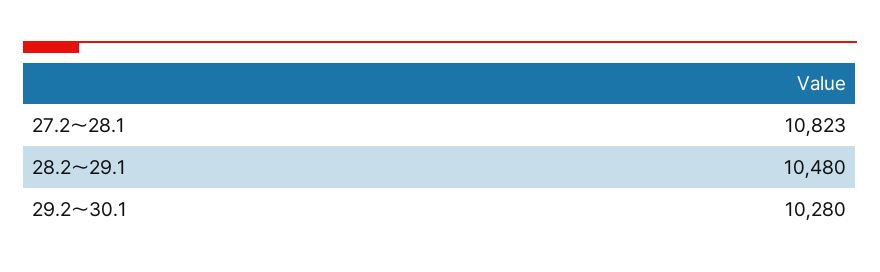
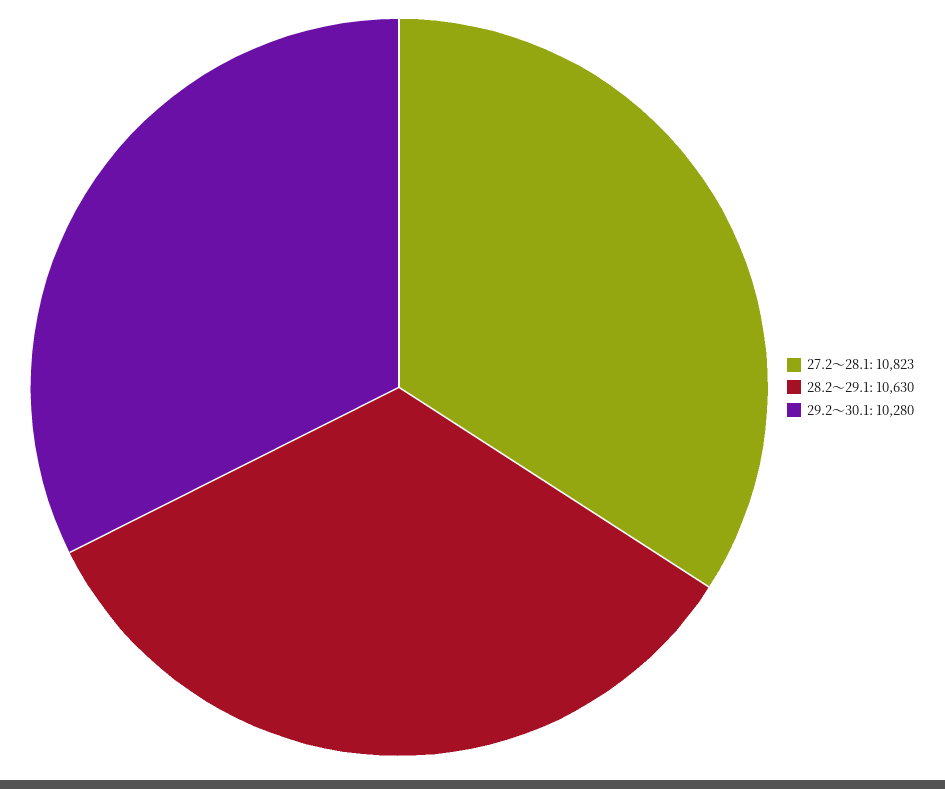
  {
    "27.2～28.1": 10823,
-   "28.2～29.1": 10480,
+   "28.2～29.1": 10630,
    "29.2～30.1": 10280
  }

